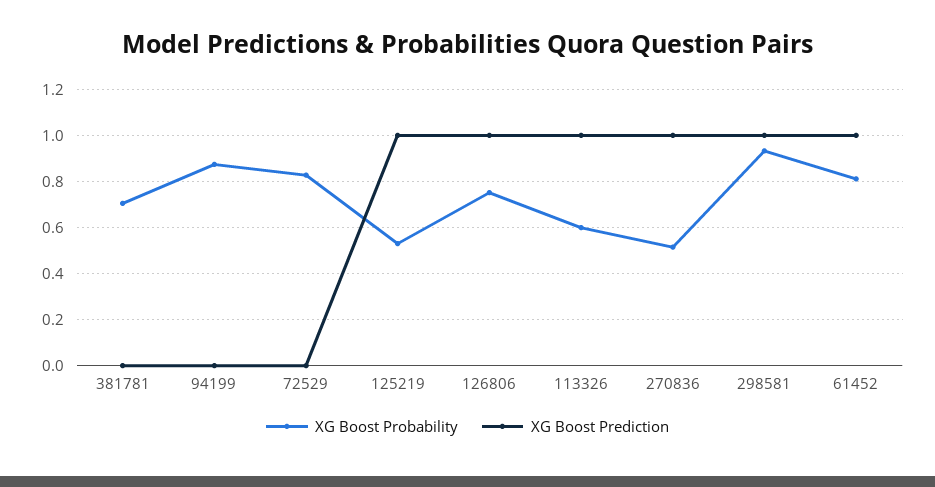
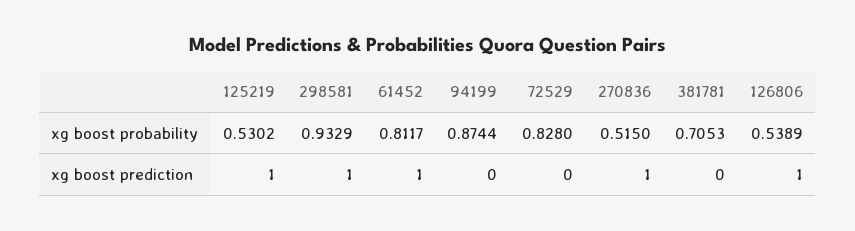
  {
    "XG Boost Probability": {
      "381781": 0.7053,
      "94199": 0.8744,
      "72529": 0.828,
      "125219": 0.5302,
-     "126806": 0.75,
+     "126806": 0.5389,
-     "113326": 0.6,
      "270836": 0.515,
      "298581": 0.9329,
      "61452": 0.8117
    },
    "XG Boost Prediction": {
      "381781": 0,
      "94199": 0,
      "72529": 0,
      "125219": 1,
      "126806": 1,
-     "113326": 1,
      "270836": 1,
      "298581": 1,
      "61452": 1
    }
  }

